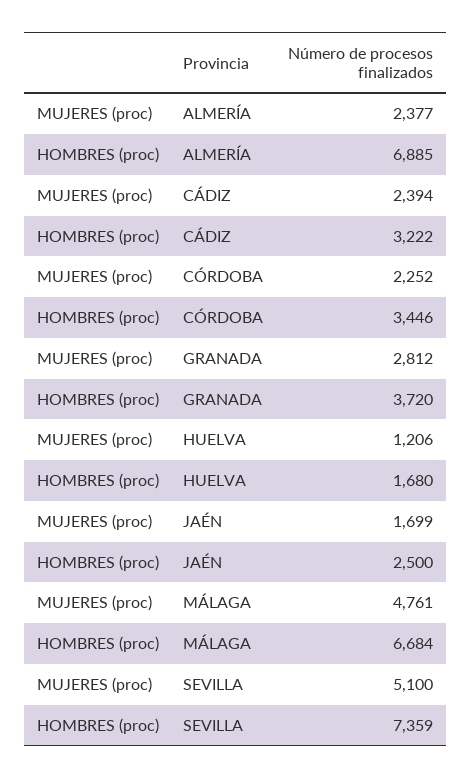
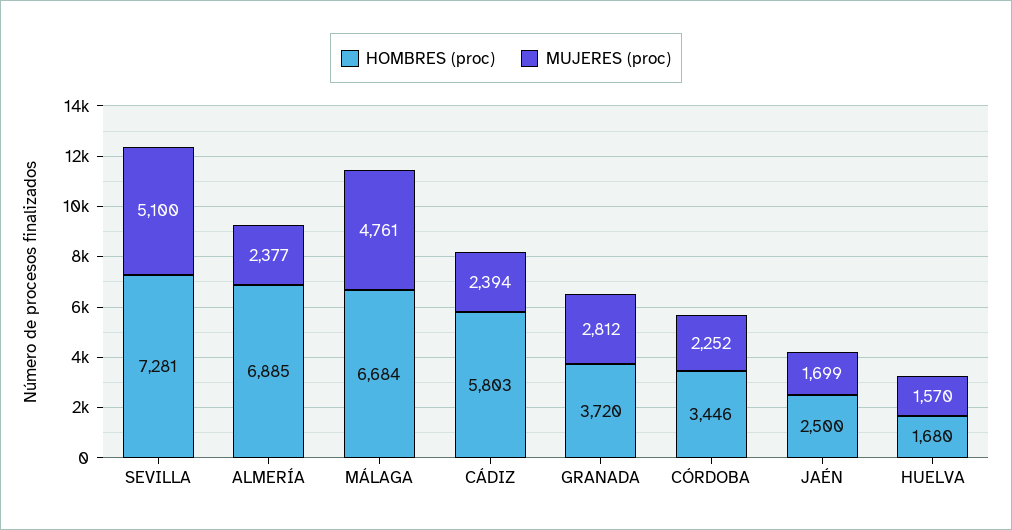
  {
    "MUJERES (proc)": {
      "ALMERÍA": 2377,
      "CÁDIZ": 2394,
      "CÓRDOBA": 2252,
      "GRANADA": 2812,
-     "HUELVA": 1206,
+     "HUELVA": 1570,
      "JAÉN": 1699,
      "MÁLAGA": 4761,
      "SEVILLA": 5100
    },
    "HOMBRES (proc)": {
      "ALMERÍA": 6885,
-     "CÁDIZ": 3222,
+     "CÁDIZ": 5803,
      "CÓRDOBA": 3446,
      "GRANADA": 3720,
      "HUELVA": 1680,
      "JAÉN": 2500,
      "MÁLAGA": 6684,
-     "SEVILLA": 7359
+     "SEVILLA": 7281
    }
  }

